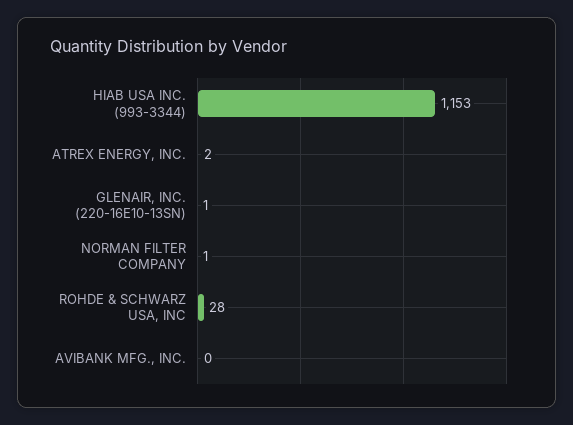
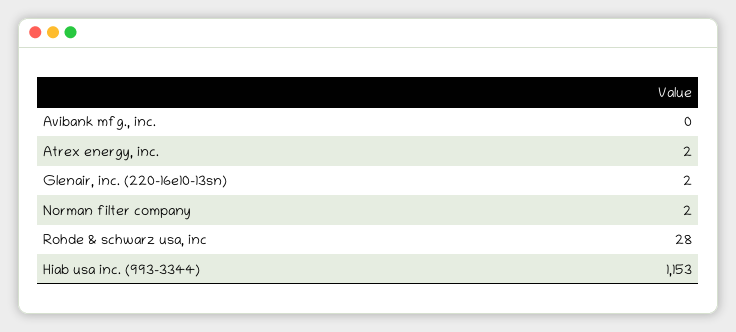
  {
    "HIAB USA INC. (993-3344)": 1153,
    "ATREX ENERGY, INC.": 2,
-   "GLENAIR, INC. (220-16E10-13SN)": 1,
+   "GLENAIR, INC. (220-16E10-13SN)": 2,
-   "NORMAN FILTER COMPANY": 1,
+   "NORMAN FILTER COMPANY": 2,
    "ROHDE & SCHWARZ USA, INC": 28,
    "AVIBANK MFG., INC.": 0
  }

